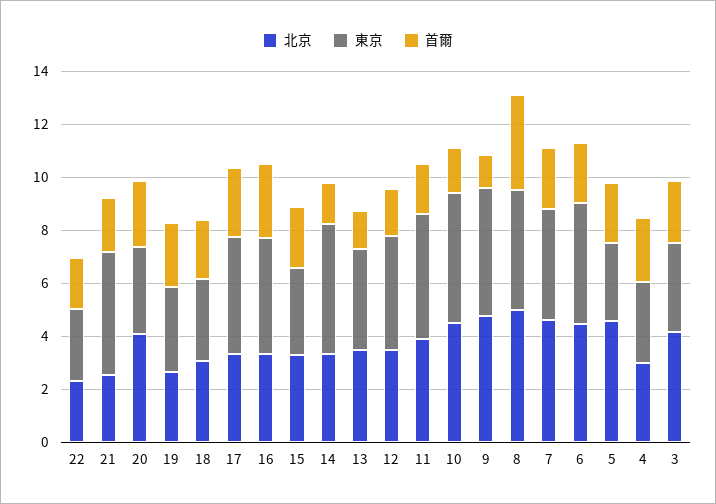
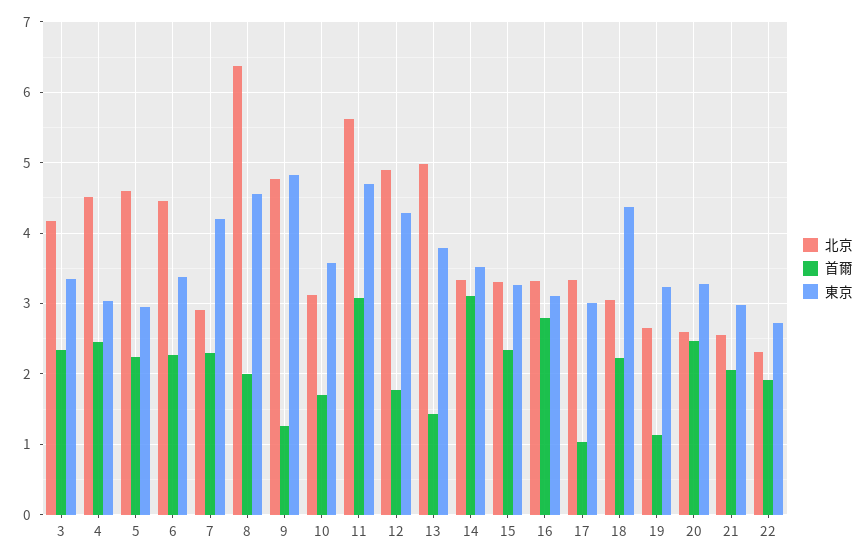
  {
    "北京": {
      "22": 2.3,
      "21": 2.5,
-     "20": 4,
+     "20": 2.6,
      "19": 2.7,
      "18": 3.1,
      "17": 3.3,
      "16": 3.3,
      "15": 3.3,
      "14": 3.3,
-     "13": 3.5,
+     "13": 5,
-     "12": 3.5,
+     "12": 4.9,
-     "11": 4,
+     "11": 5.6,
-     "10": 4.5,
+     "10": 3.1,
      "9": 4.8,
-     "8": 5,
+     "8": 6.4,
-     "7": 4.5,
+     "7": 2.9,
      "6": 4.5,
      "5": 4.6,
-     "4": 3,
+     "4": 4.5,
      "3": 4.2
    },
    "東京": {
      "22": 2.7,
-     "21": 4.5,
+     "21": 3,
      "20": 3.3,
      "19": 3.2,
-     "18": 3,
+     "18": 4.4,
-     "17": 4.5,
+     "17": 3,
-     "16": 4.5,
+     "16": 3.1,
      "15": 3.3,
-     "14": 5,
+     "14": 3.5,
      "13": 3.8,
      "12": 4.3,
      "11": 4.7,
-     "10": 5,
+     "10": 3.6,
      "9": 4.8,
      "8": 4.6,
      "7": 4.2,
-     "6": 4.5,
+     "6": 3.4,
      "5": 2.9,
      "4": 3,
      "3": 3.3
    },
    "首爾": {
      "22": 1.9,
      "21": 2.1,
      "20": 2.5,
-     "19": 2.5,
+     "19": 1.1,
      "18": 2.2,
-     "17": 2.5,
+     "17": 1,
      "16": 2.8,
      "15": 2.3,
-     "14": 1.5,
+     "14": 3.1,
      "13": 1.4,
      "12": 1.8,
-     "11": 2,
+     "11": 3.1,
      "10": 1.7,
      "9": 1.3,
-     "8": 3.5,
+     "8": 2,
      "7": 2.3,
      "6": 2.3,
      "5": 2.2,
      "4": 2.5,
      "3": 2.3
    }
  }

